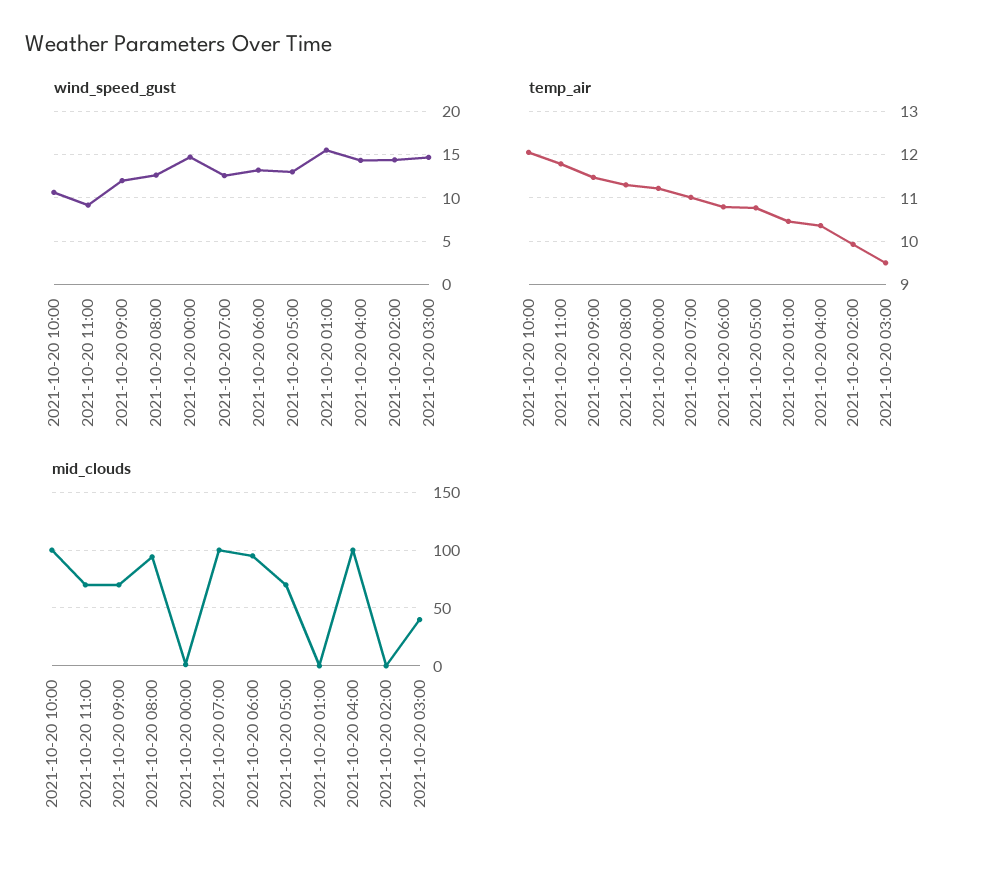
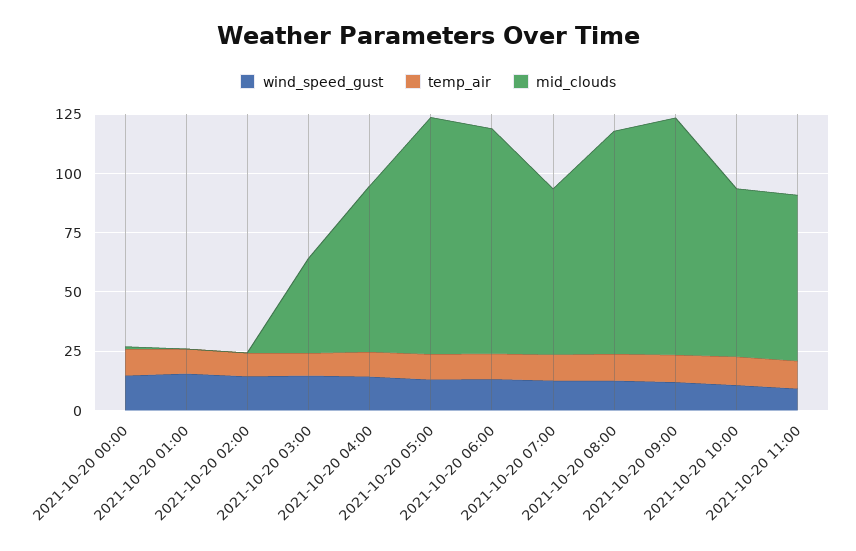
  {
    "wind_speed_gust": {
      "2021-10-20 10:00": 11,
      "2021-10-20 11:00": 9,
      "2021-10-20 09:00": 12,
      "2021-10-20 08:00": 13,
      "2021-10-20 00:00": 15,
      "2021-10-20 07:00": 13,
      "2021-10-20 06:00": 13,
      "2021-10-20 05:00": 13,
      "2021-10-20 01:00": 16,
      "2021-10-20 04:00": 14,
      "2021-10-20 02:00": 14,
      "2021-10-20 03:00": 15
    },
    "temp_air": {
      "2021-10-20 10:00": 12,
      "2021-10-20 11:00": 11.8,
      "2021-10-20 09:00": 11.4,
      "2021-10-20 08:00": 11.4,
      "2021-10-20 00:00": 11.2,
      "2021-10-20 07:00": 11,
      "2021-10-20 06:00": 10.8,
      "2021-10-20 05:00": 10.8,
      "2021-10-20 01:00": 10.4,
      "2021-10-20 04:00": 10.4,
      "2021-10-20 02:00": 10,
      "2021-10-20 03:00": 9.6
    },
    "mid_clouds": {
-     "2021-10-20 10:00": 100,
+     "2021-10-20 10:00": 70,
      "2021-10-20 11:00": 70,
-     "2021-10-20 09:00": 70,
+     "2021-10-20 09:00": 100,
      "2021-10-20 08:00": 95,
      "2021-10-20 00:00": 0,
-     "2021-10-20 07:00": 100,
+     "2021-10-20 07:00": 70,
      "2021-10-20 06:00": 95,
-     "2021-10-20 05:00": 70,
+     "2021-10-20 05:00": 100,
      "2021-10-20 01:00": 0,
-     "2021-10-20 04:00": 100,
+     "2021-10-20 04:00": 70,
      "2021-10-20 02:00": 0,
      "2021-10-20 03:00": 40
    }
  }

